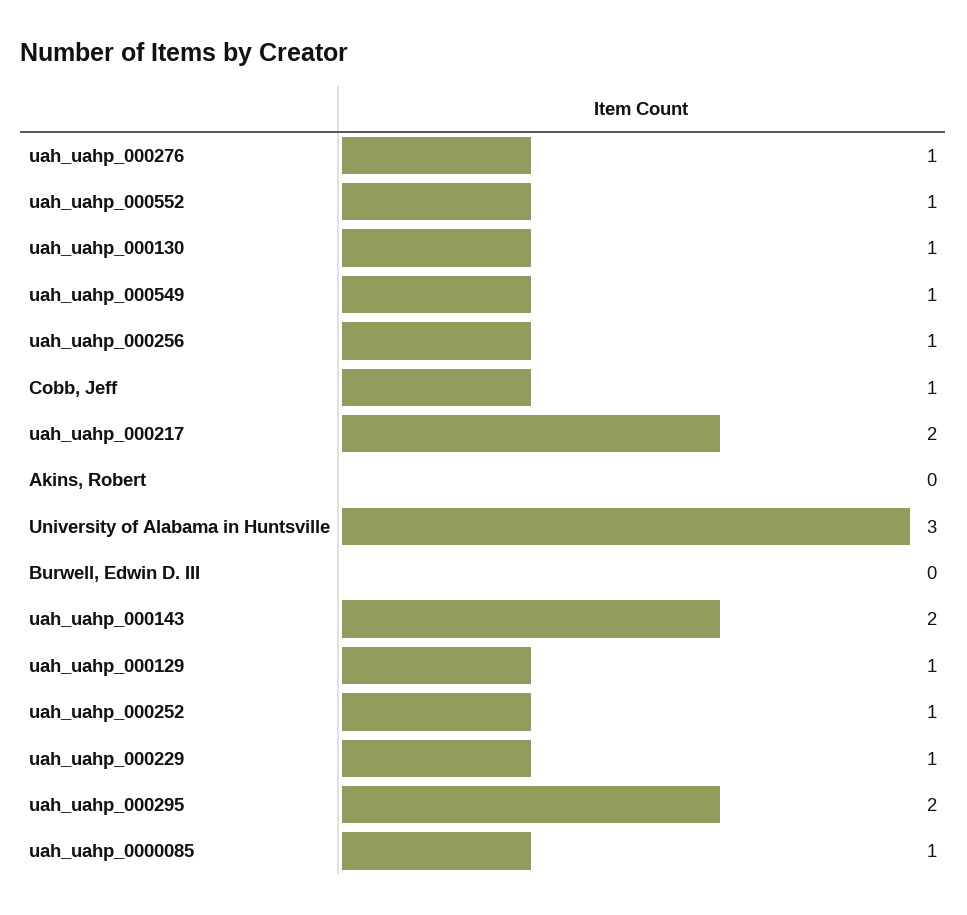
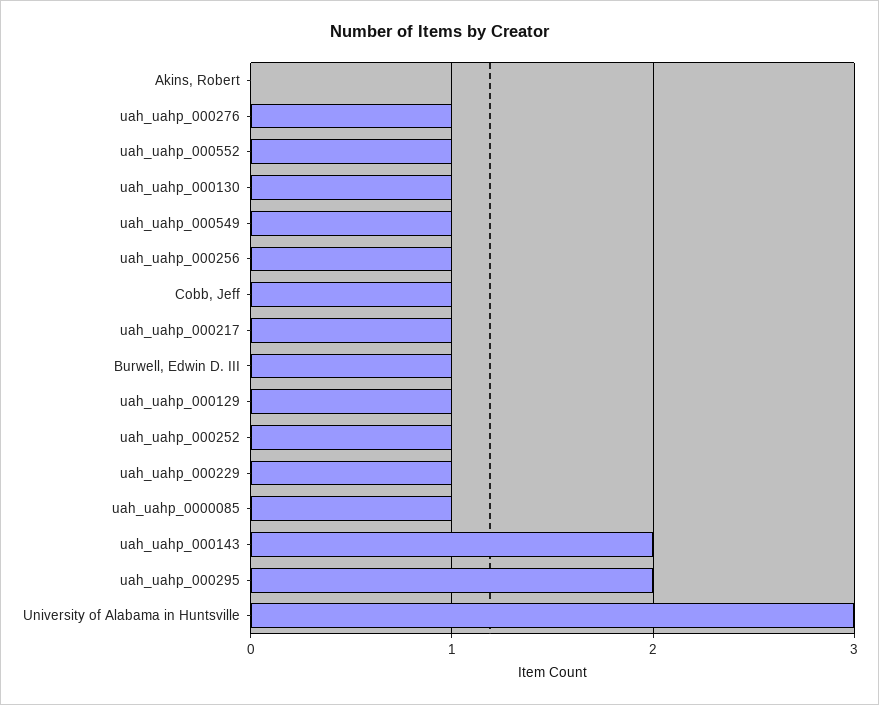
  {
    "uah_uahp_000276": 1,
    "uah_uahp_000552": 1,
    "uah_uahp_000130": 1,
    "uah_uahp_000549": 1,
    "uah_uahp_000256": 1,
    "Cobb, Jeff": 1,
-   "uah_uahp_000217": 2,
+   "uah_uahp_000217": 1,
    "Akins, Robert": 0,
    "University of Alabama in Huntsville": 3,
-   "Burwell, Edwin D. III": 0,
+   "Burwell, Edwin D. III": 1,
    "uah_uahp_000143": 2,
    "uah_uahp_000129": 1,
    "uah_uahp_000252": 1,
    "uah_uahp_000229": 1,
    "uah_uahp_000295": 2,
    "uah_uahp_0000085": 1
  }

